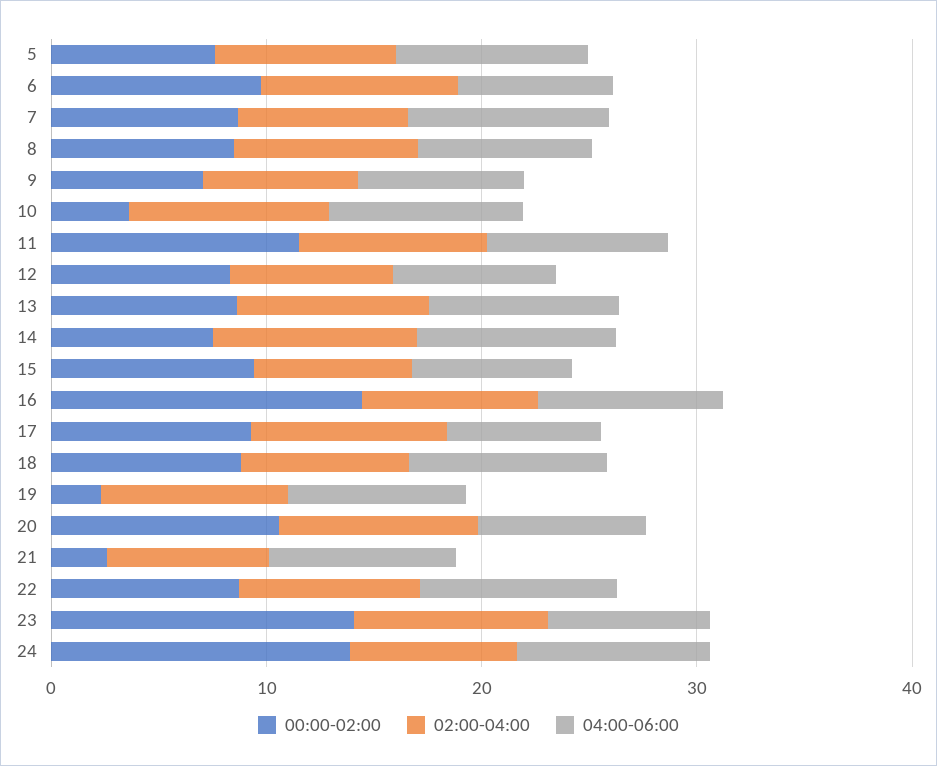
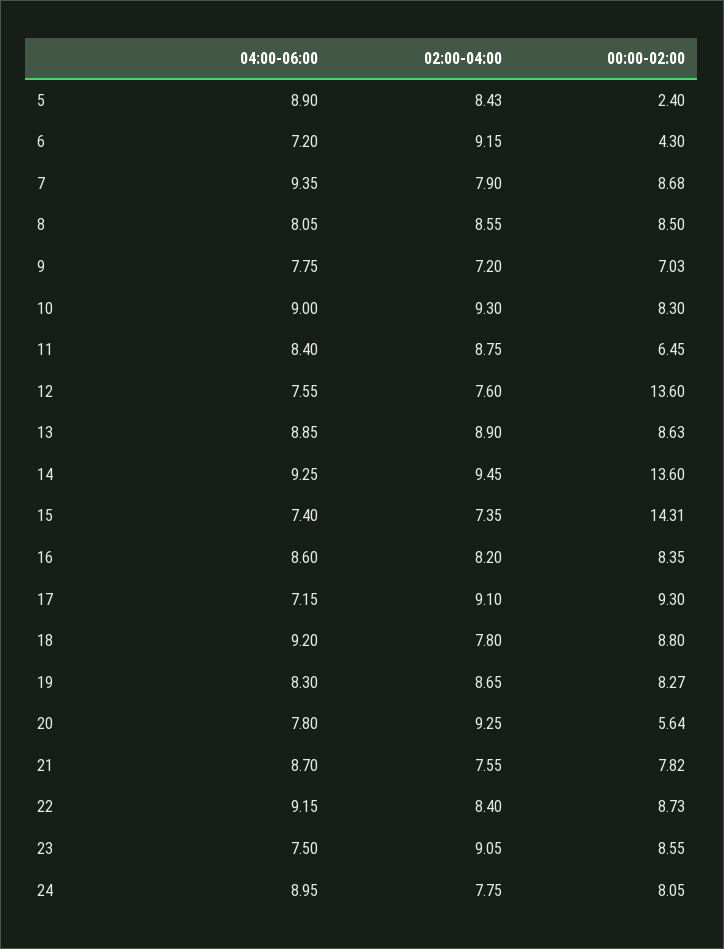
  {
    "00:00-02:00": {
-     "5": 8,
+     "5": 2.4,
-     "6": 10,
+     "6": 4.3,
      "7": 8.68,
      "8": 8.5,
      "9": 7.03,
-     "10": 4,
+     "10": 8.3,
-     "11": 12,
+     "11": 6.45,
-     "12": 8,
+     "12": 13.6,
      "13": 8.63,
-     "14": 8,
+     "14": 13.6,
-     "15": 10,
+     "15": 14.31,
-     "16": 14,
+     "16": 8.35,
      "17": 9.3,
      "18": 8.8,
-     "19": 2,
+     "19": 8.27,
-     "20": 10,
+     "20": 5.64,
-     "21": 2,
+     "21": 7.82,
      "22": 8.73,
-     "23": 14,
+     "23": 8.55,
-     "24": 14
+     "24": 8.05
    },
    "02:00-04:00": {
      "5": 8.43,
      "6": 9.15,
      "7": 7.9,
      "8": 8.55,
      "9": 7.2,
      "10": 9.3,
      "11": 8.75,
      "12": 7.6,
      "13": 8.9,
      "14": 9.45,
      "15": 7.35,
      "16": 8.2,
      "17": 9.1,
      "18": 7.8,
      "19": 8.65,
      "20": 9.25,
      "21": 7.55,
      "22": 8.4,
      "23": 9.05,
      "24": 7.75
    },
    "04:00-06:00": {
      "5": 8.9,
      "6": 7.2,
      "7": 9.35,
      "8": 8.05,
      "9": 7.75,
      "10": 9,
      "11": 8.4,
      "12": 7.55,
      "13": 8.85,
      "14": 9.25,
      "15": 7.4,
      "16": 8.6,
      "17": 7.15,
      "18": 9.2,
      "19": 8.3,
      "20": 7.8,
      "21": 8.7,
      "22": 9.15,
      "23": 7.5,
      "24": 8.95
    }
  }

